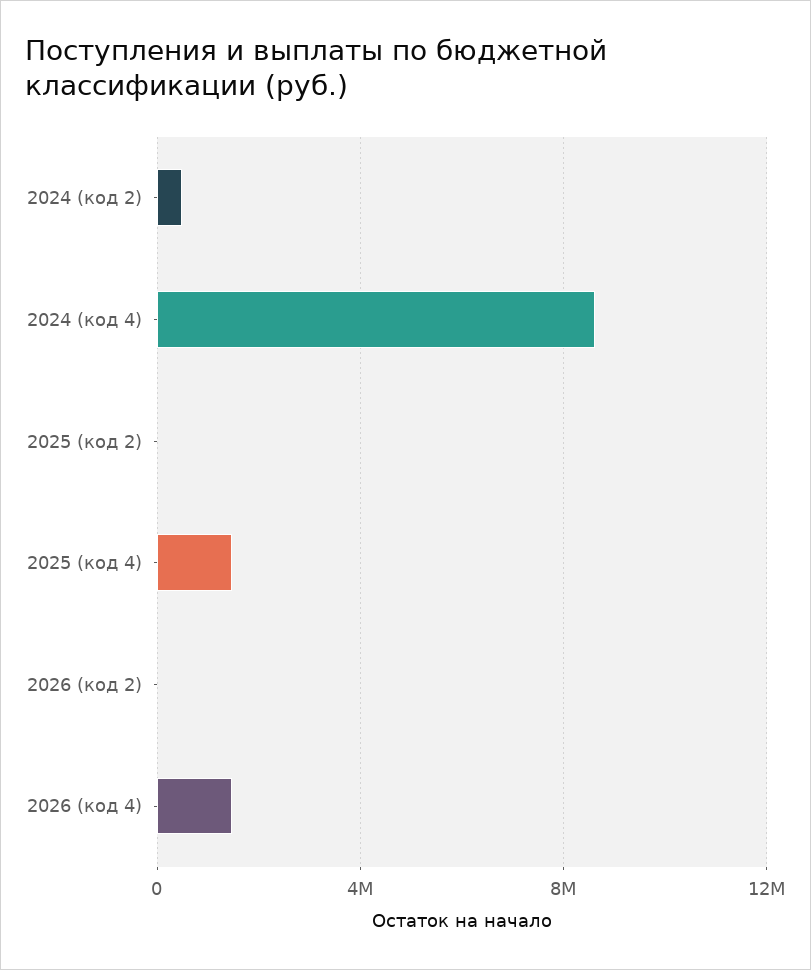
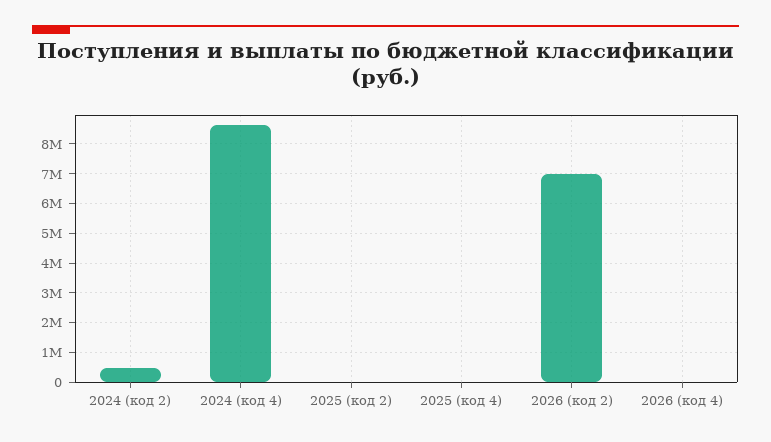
  {
    "2024 (код 2)": 500000,
    "2024 (код 4)": 8500000,
    "2025 (код 2)": 0,
-   "2025 (код 4)": 1500000,
+   "2025 (код 4)": 0,
-   "2026 (код 2)": 0,
+   "2026 (код 2)": 7000000,
-   "2026 (код 4)": 1500000
+   "2026 (код 4)": 0
  }

